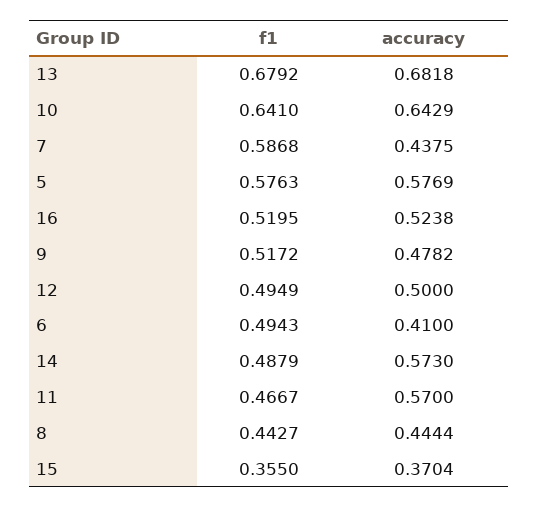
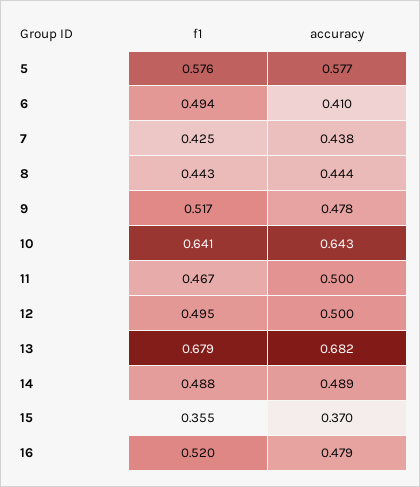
  {
    "f1": {
      "13": 0.6792,
      "10": 0.641,
-     "7": 0.5868,
+     "7": 0.425,
      "5": 0.5763,
      "16": 0.5195,
      "9": 0.5172,
      "12": 0.4949,
      "6": 0.4943,
      "14": 0.4879,
      "11": 0.4667,
      "8": 0.4427,
      "15": 0.355
    },
    "accuracy": {
      "13": 0.6818,
      "10": 0.6429,
      "7": 0.4375,
      "5": 0.5769,
-     "16": 0.5238,
+     "16": 0.479,
      "9": 0.4782,
      "12": 0.5,
      "6": 0.41,
-     "14": 0.573,
+     "14": 0.489,
-     "11": 0.57,
+     "11": 0.5,
      "8": 0.4444,
      "15": 0.3704
    }
  }

